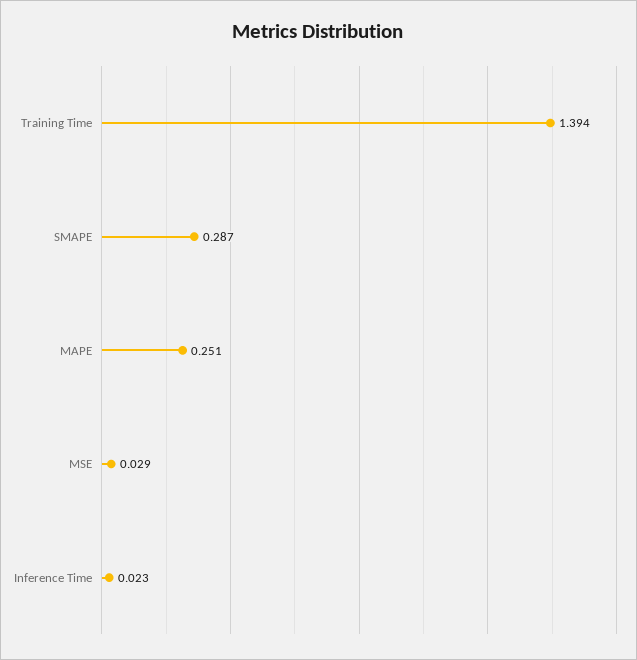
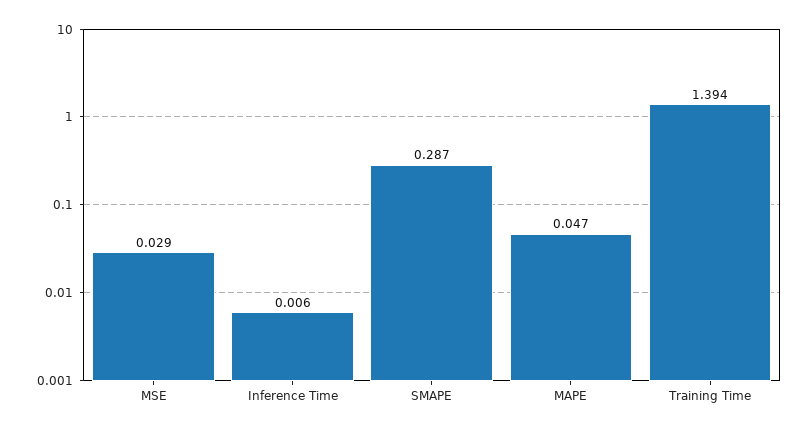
  {
    "Training Time": 1.394,
    "SMAPE": 0.287,
-   "MAPE": 0.251,
+   "MAPE": 0.047,
    "MSE": 0.029,
-   "Inference Time": 0.023
+   "Inference Time": 0.006
  }

